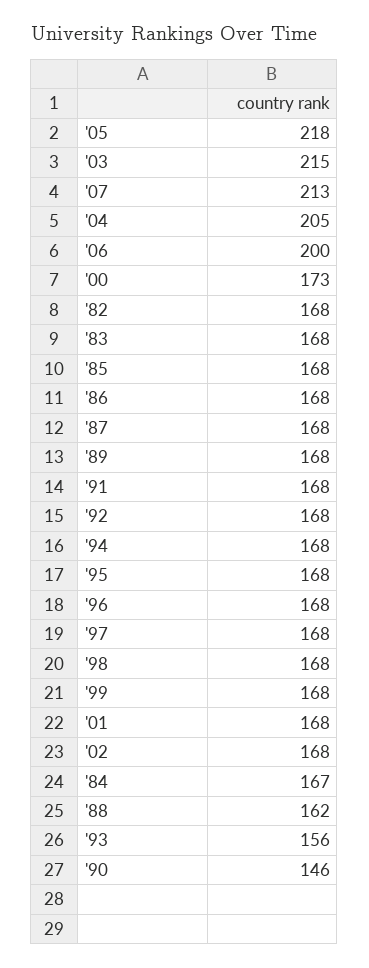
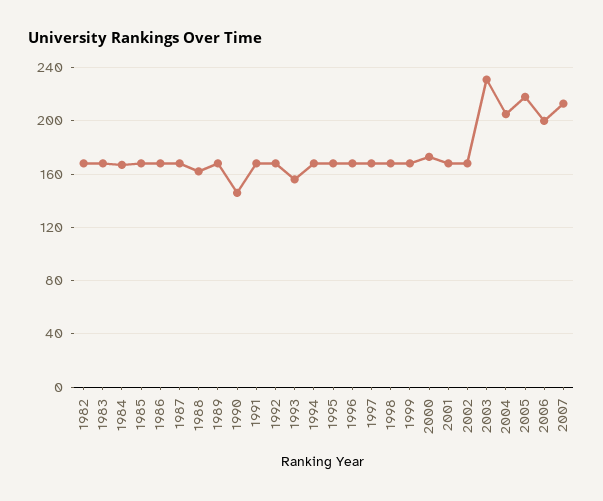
  {
    "'05": 218,
-   "'03": 215,
+   "'03": 230,
    "'07": 213,
    "'04": 205,
    "'06": 200,
    "'00": 173,
    "'82": 168,
    "'83": 168,
    "'85": 168,
    "'86": 168,
    "'87": 168,
    "'89": 168,
    "'91": 168,
    "'92": 168,
    "'94": 168,
    "'95": 168,
    "'96": 168,
    "'97": 168,
    "'98": 168,
    "'99": 168,
    "'01": 168,
    "'02": 168,
    "'84": 167,
    "'88": 162,
    "'93": 156,
    "'90": 146
  }

